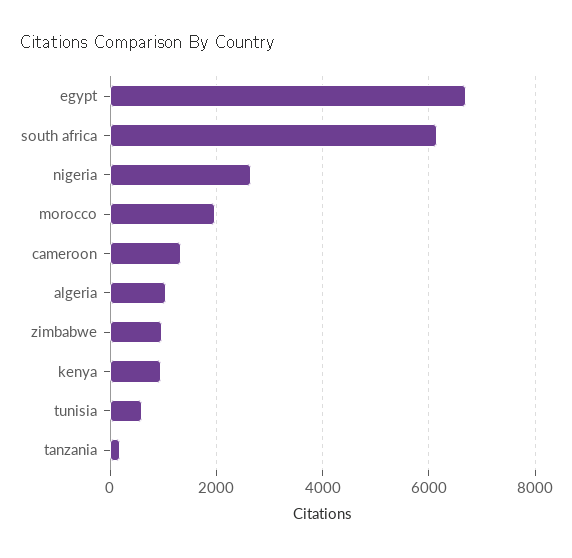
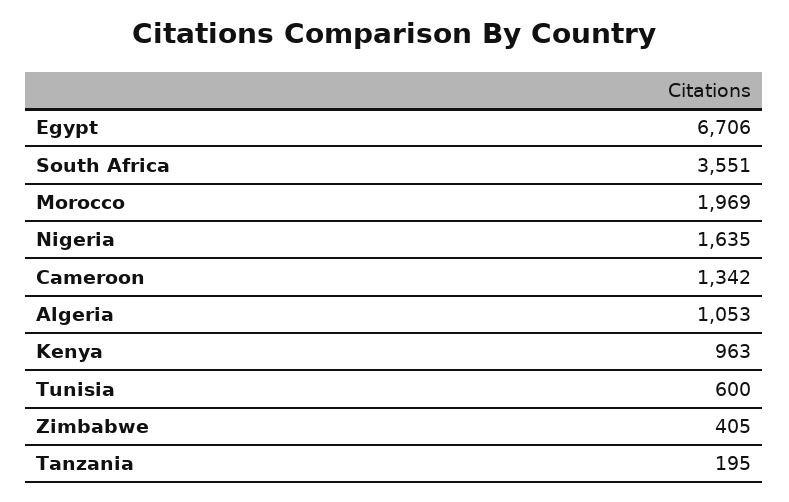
  {
    "egypt": 6706,
-   "south africa": 6200,
+   "south africa": 3551,
-   "nigeria": 2600,
+   "nigeria": 1635,
    "morocco": 1969,
    "cameroon": 1342,
    "algeria": 1053,
-   "zimbabwe": 1000,
+   "zimbabwe": 405,
    "kenya": 963,
    "tunisia": 600,
    "tanzania": 195
  }

